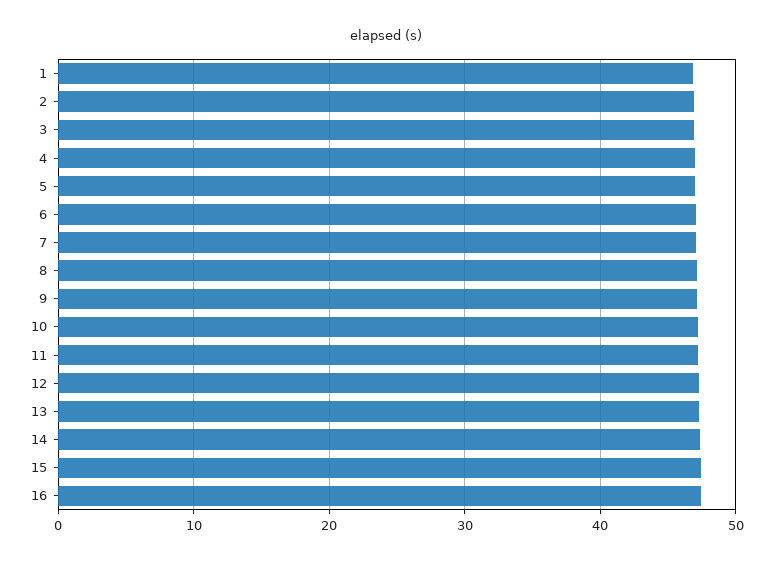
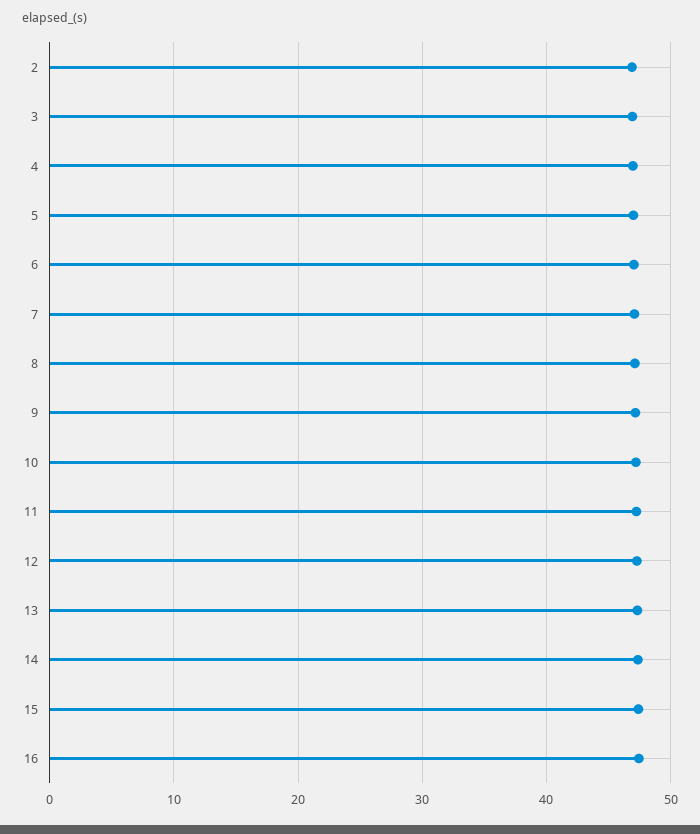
  {
-   "1": 47,
    "2": 47,
    "3": 47,
    "4": 47,
    "5": 47,
    "6": 47,
    "7": 47,
    "8": 47,
    "9": 47,
    "10": 47,
    "11": 47,
    "12": 47,
    "13": 47,
    "14": 47,
    "15": 47,
    "16": 47
  }

